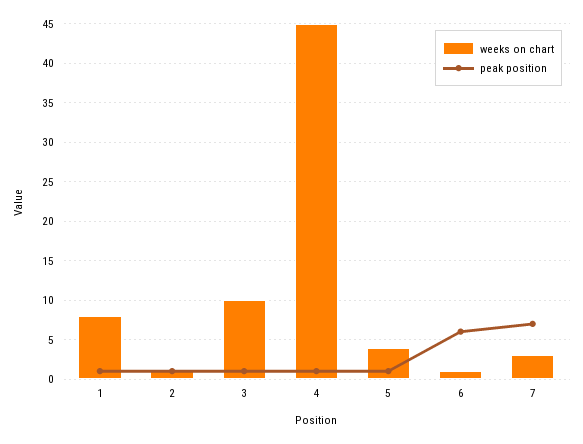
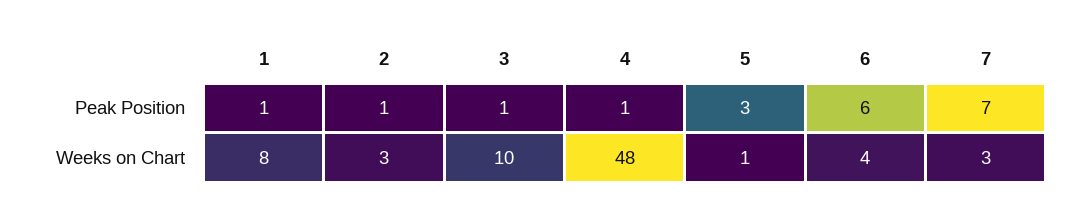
  {
    "weeks on chart": {
      "1": 8,
-     "2": 1,
+     "2": 3,
      "3": 10,
-     "4": 45,
+     "4": 48,
-     "5": 4,
+     "5": 1,
-     "6": 1,
+     "6": 4,
      "7": 3
    },
    "peak position": {
      "1": 1,
      "2": 1,
      "3": 1,
      "4": 1,
-     "5": 1,
+     "5": 3,
      "6": 6,
      "7": 7
    }
  }

